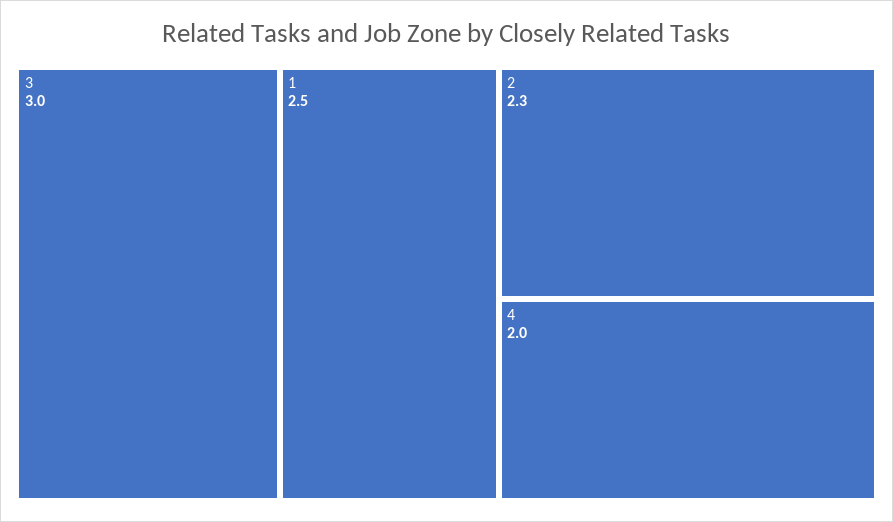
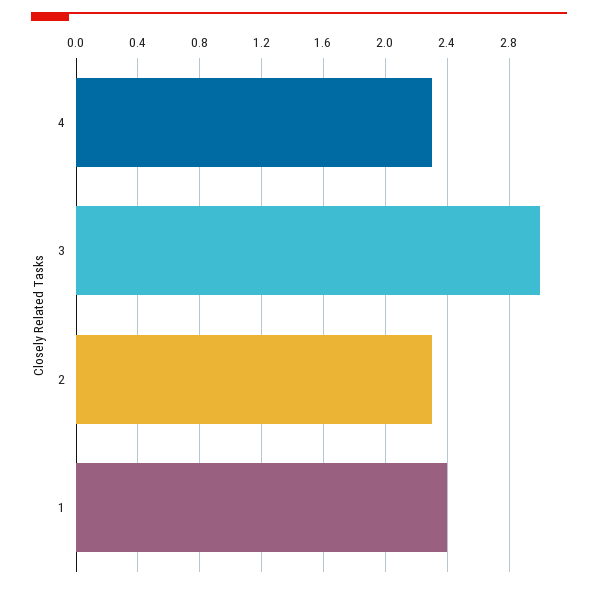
  {
    "3": 3,
-   "1": 2.5,
+   "1": 2.4,
    "2": 2.3,
-   "4": 2
+   "4": 2.3
  }

